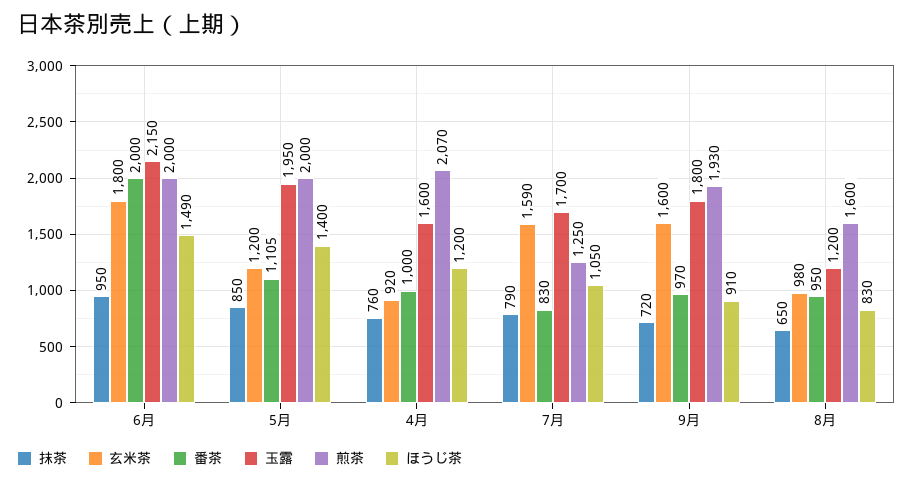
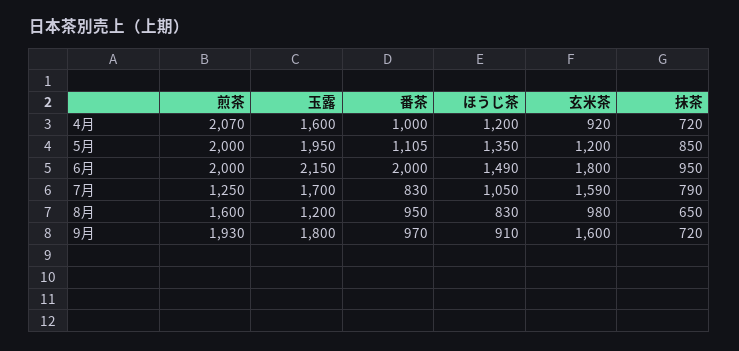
  {
    "抹茶": {
      "6月": 950,
      "5月": 850,
-     "4月": 760,
+     "4月": 720,
      "7月": 790,
      "9月": 720,
      "8月": 650
    },
    "玄米茶": {
      "6月": 1800,
      "5月": 1200,
      "4月": 920,
      "7月": 1590,
      "9月": 1600,
      "8月": 980
    },
    "番茶": {
      "6月": 2000,
      "5月": 1105,
      "4月": 1000,
      "7月": 830,
      "9月": 970,
      "8月": 950
    },
    "玉露": {
      "6月": 2150,
      "5月": 1950,
      "4月": 1600,
      "7月": 1700,
      "9月": 1800,
      "8月": 1200
    },
    "煎茶": {
      "6月": 2000,
      "5月": 2000,
      "4月": 2070,
      "7月": 1250,
      "9月": 1930,
      "8月": 1600
    },
    "ほうじ茶": {
      "6月": 1490,
-     "5月": 1400,
+     "5月": 1350,
      "4月": 1200,
      "7月": 1050,
      "9月": 910,
      "8月": 830
    }
  }

